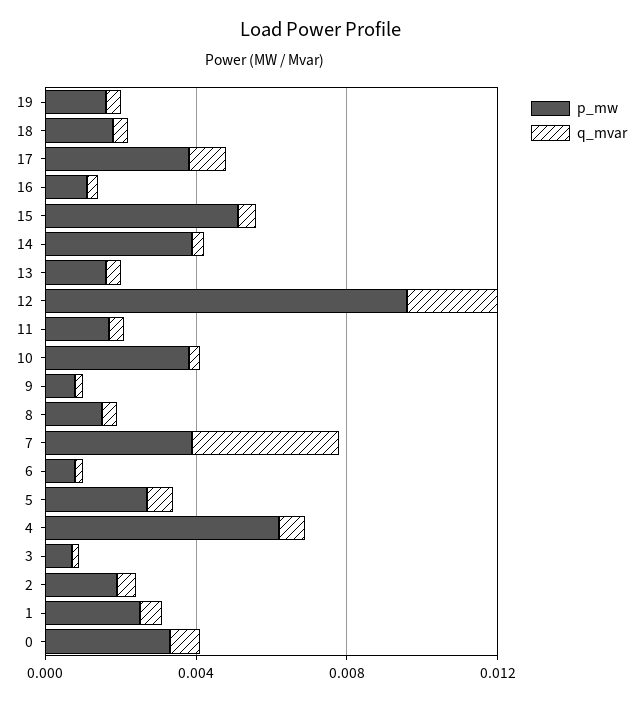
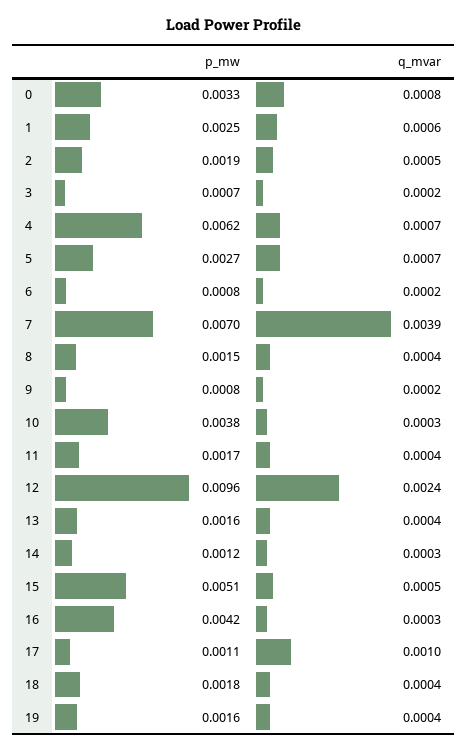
  {
    "p_mw": {
      "19": 0.0016,
      "18": 0.0018,
-     "17": 0.004,
+     "17": 0.0011,
-     "16": 0.001,
+     "16": 0.0042,
      "15": 0.0051,
-     "14": 0.004,
+     "14": 0.0012,
      "13": 0.0016,
      "12": 0.0096,
      "11": 0.0017,
      "10": 0.0038,
      "9": 0.0008,
      "8": 0.0015,
-     "7": 0.004,
+     "7": 0.007,
      "6": 0.0008,
      "5": 0.0027,
      "4": 0.0062,
      "3": 0.0007,
      "2": 0.0019,
      "1": 0.0025,
      "0": 0.0033
    },
    "q_mvar": {
      "19": 0.0004,
      "18": 0.0004,
      "17": 0.001,
      "16": 0.0003,
      "15": 0.0005,
      "14": 0.0003,
      "13": 0.0004,
      "12": 0.0024,
      "11": 0.0004,
      "10": 0.0003,
      "9": 0.0002,
      "8": 0.0004,
      "7": 0.0039,
      "6": 0.0002,
      "5": 0.0007,
      "4": 0.0007,
      "3": 0.0002,
      "2": 0.0005,
      "1": 0.0006,
      "0": 0.0008
    }
  }

